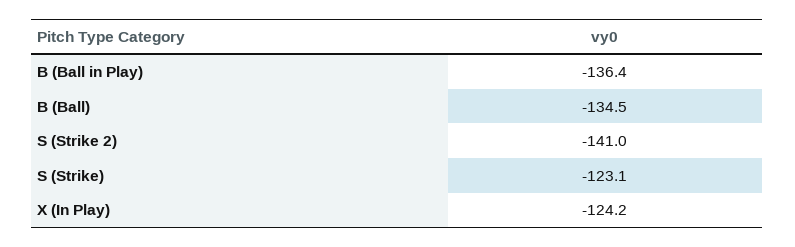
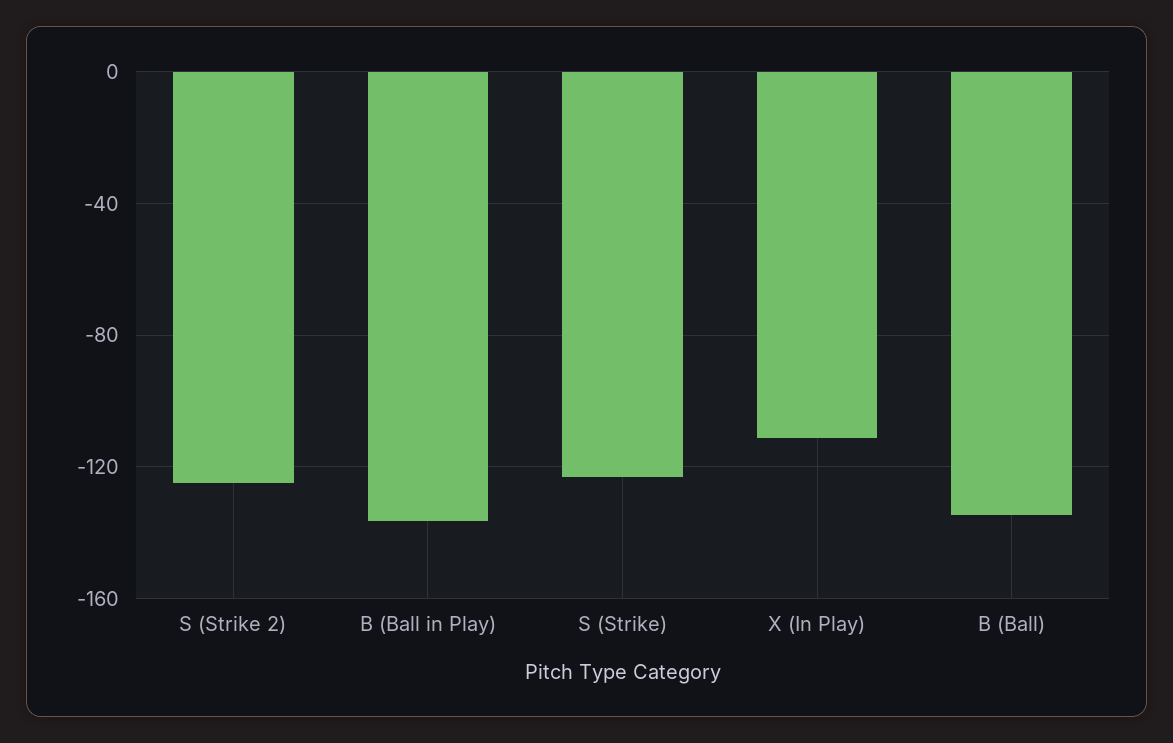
  {
    "B (Ball in Play)": -136.4,
    "B (Ball)": -134.5,
-   "S (Strike 2)": -141,
+   "S (Strike 2)": -125,
    "S (Strike)": -123.1,
-   "X (In Play)": -124.2
+   "X (In Play)": -110
  }

